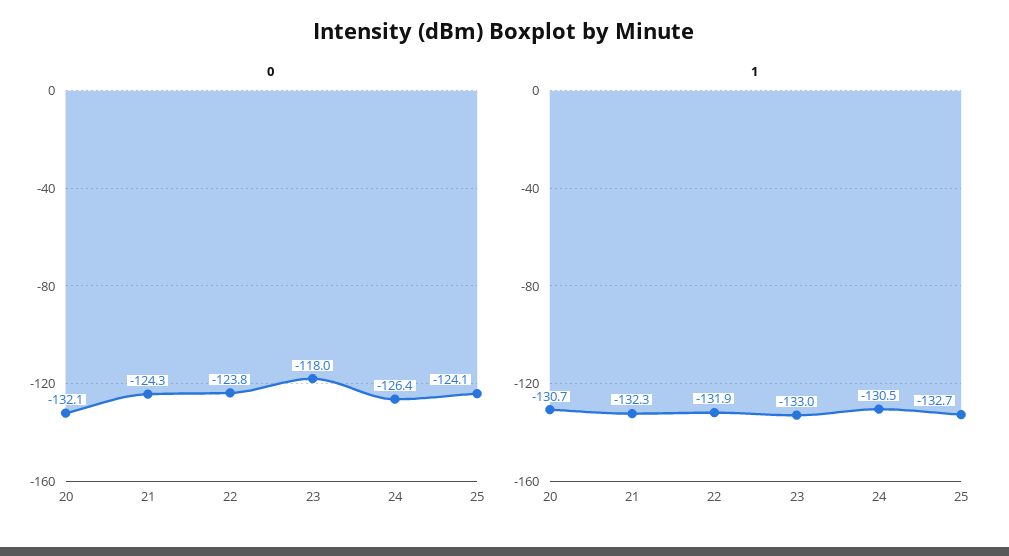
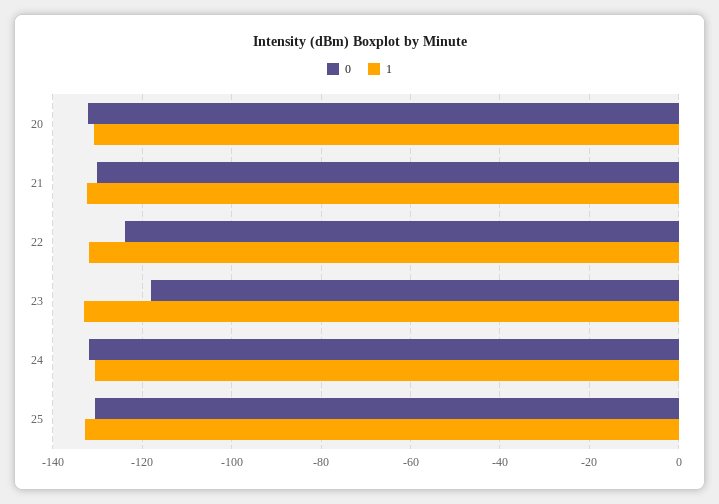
  {
    "0": {
      "20": -132.1,
-     "21": -124.3,
+     "21": -130,
      "22": -123.8,
      "23": -118,
-     "24": -126.4,
+     "24": -132,
-     "25": -124.1
+     "25": -130
    },
    "1": {
      "20": -130.7,
      "21": -132.3,
      "22": -131.9,
      "23": -133,
      "24": -130.5,
      "25": -132.7
    }
  }

